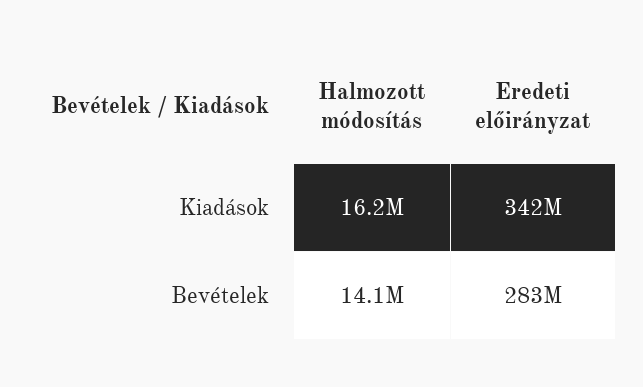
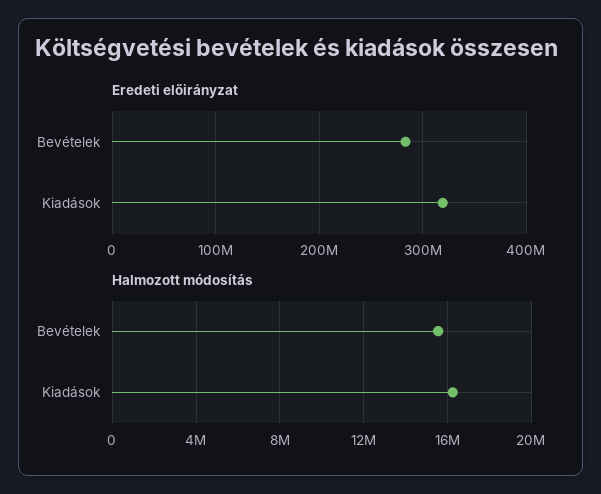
  {
    "Halmozott módosítás": {
      "Kiadások": 16200000,
-     "Bevételek": 14100000
+     "Bevételek": 15500000
    },
    "Eredeti előirányzat": {
-     "Kiadások": 342000000,
+     "Kiadások": 320000000,
      "Bevételek": 283000000
    }
  }

